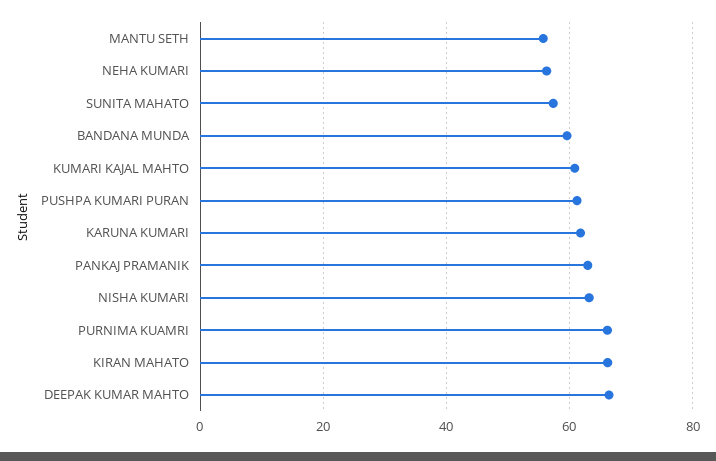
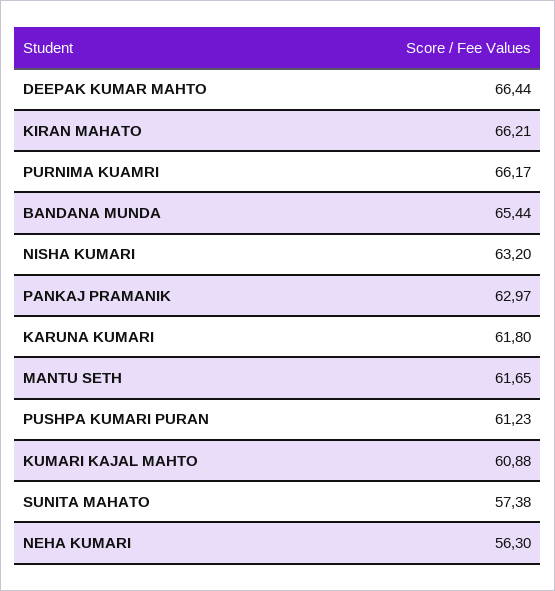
  {
-   "MANTU SETH": 56,
+   "MANTU SETH": 61.65,
    "NEHA KUMARI": 56.3,
    "SUNITA MAHATO": 57.38,
-   "BANDANA MUNDA": 60,
+   "BANDANA MUNDA": 65.44,
    "KUMARI KAJAL MAHTO": 60.88,
    "PUSHPA KUMARI PURAN": 61.23,
    "KARUNA KUMARI": 61.8,
    "PANKAJ PRAMANIK": 62.97,
    "NISHA KUMARI": 63.2,
    "PURNIMA KUAMRI": 66.17,
    "KIRAN MAHATO": 66.21,
    "DEEPAK KUMAR MAHTO": 66.44
  }

